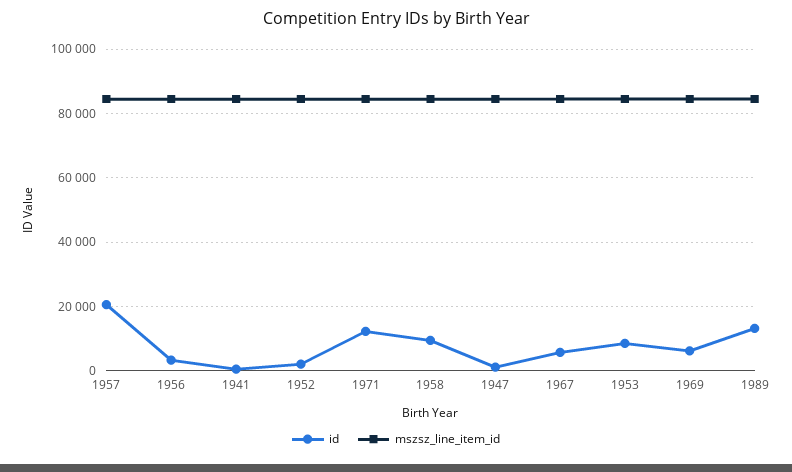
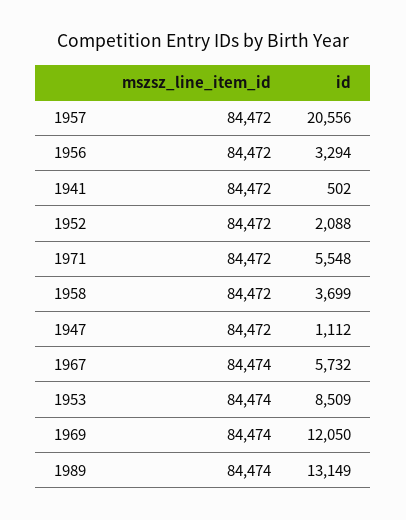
  {
    "id": {
      "1957": 20556,
      "1956": 3294,
      "1941": 502,
      "1952": 2088,
-     "1971": 12000,
+     "1971": 5548,
-     "1958": 10000,
+     "1958": 3699,
      "1947": 1112,
      "1967": 5732,
      "1953": 8509,
-     "1969": 6000,
+     "1969": 12050,
      "1989": 13149
    },
    "mszsz_line_item_id": {
      "1957": 84472,
      "1956": 84472,
      "1941": 84472,
      "1952": 84472,
      "1971": 84472,
      "1958": 84472,
      "1947": 84472,
      "1967": 84474,
      "1953": 84474,
      "1969": 84474,
      "1989": 84474
    }
  }

